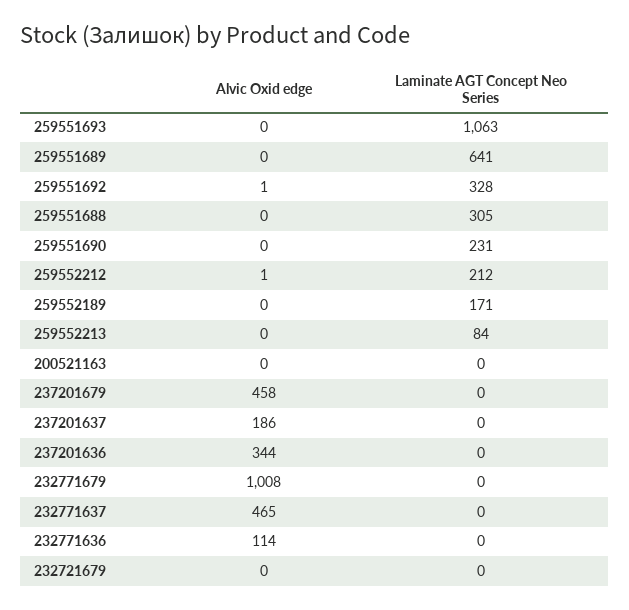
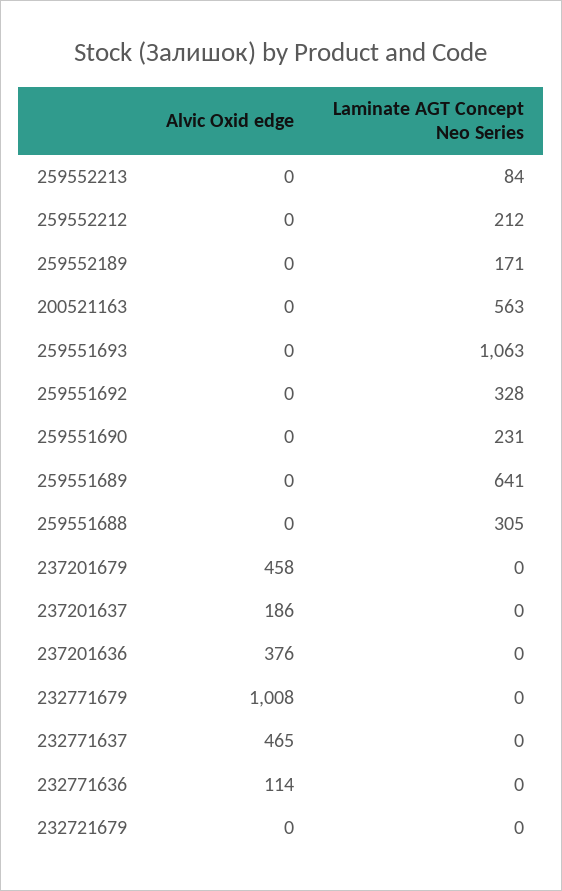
  {
    "Alvic Oxid edge": {
      "259551693": 0,
      "259551689": 0,
-     "259551692": 1,
+     "259551692": 0,
      "259551688": 0,
      "259551690": 0,
-     "259552212": 1,
+     "259552212": 0,
      "259552189": 0,
      "259552213": 0,
      "200521163": 0,
      "237201679": 458,
      "237201637": 186,
-     "237201636": 344,
+     "237201636": 376,
      "232771679": 1008,
      "232771637": 465,
      "232771636": 114,
      "232721679": 0
    },
    "Laminate AGT Concept Neo Series": {
      "259551693": 1063,
      "259551689": 641,
      "259551692": 328,
      "259551688": 305,
      "259551690": 231,
      "259552212": 212,
      "259552189": 171,
      "259552213": 84,
-     "200521163": 0,
+     "200521163": 563,
      "237201679": 0,
      "237201637": 0,
      "237201636": 0,
      "232771679": 0,
      "232771637": 0,
      "232771636": 0,
      "232721679": 0
    }
  }

